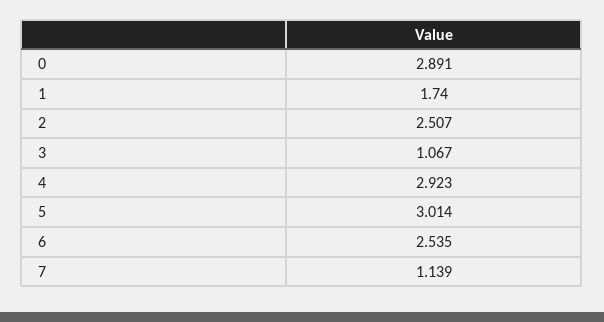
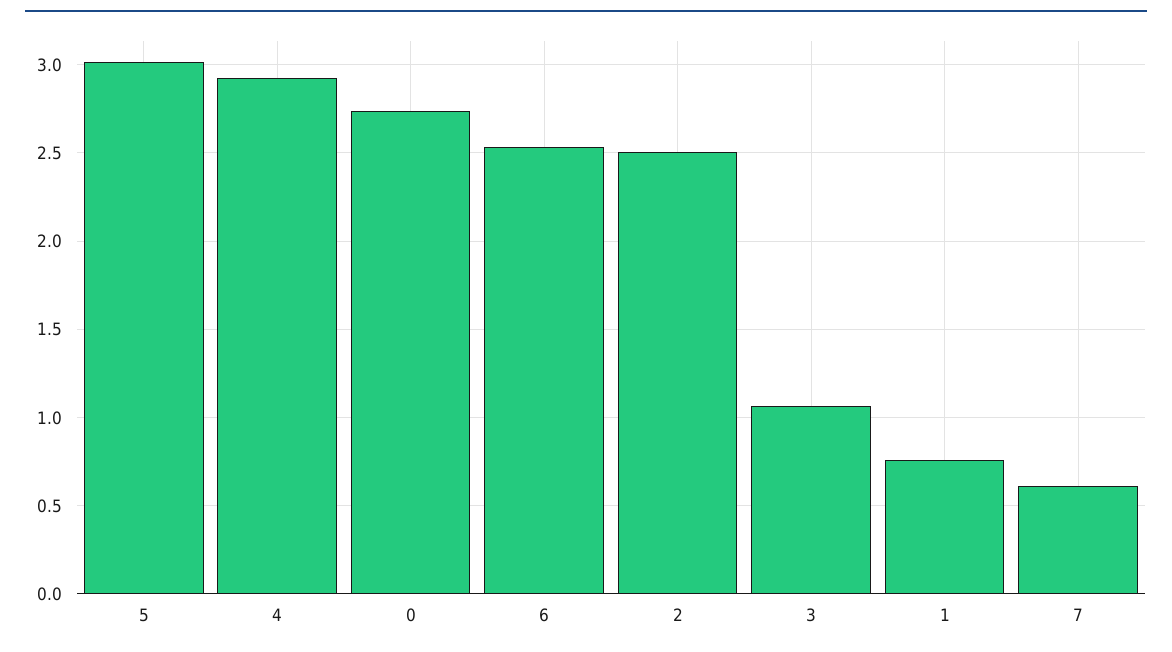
  {
-   "0": 2.891,
+   "0": 2.75,
-   "1": 1.74,
+   "1": 0.75,
    "2": 2.507,
    "3": 1.067,
    "4": 2.923,
    "5": 3.014,
    "6": 2.535,
-   "7": 1.139
+   "7": 0.6
  }

